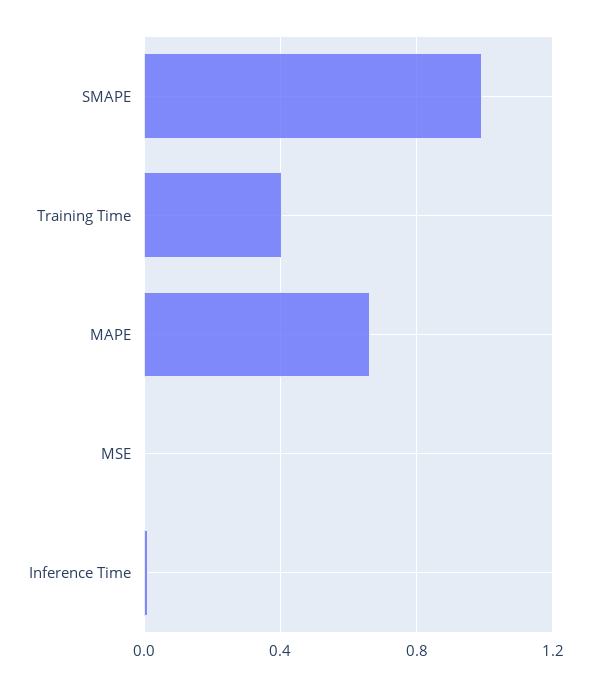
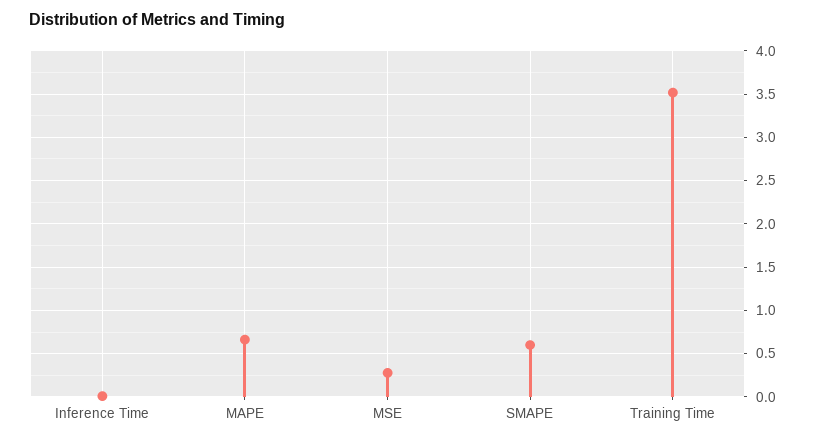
  {
-   "SMAPE": 1,
+   "SMAPE": 0.6,
-   "Training Time": 0.4,
+   "Training Time": 3.5,
    "MAPE": 0.65,
-   "MSE": 0,
+   "MSE": 0.3,
    "Inference Time": 0
  }

